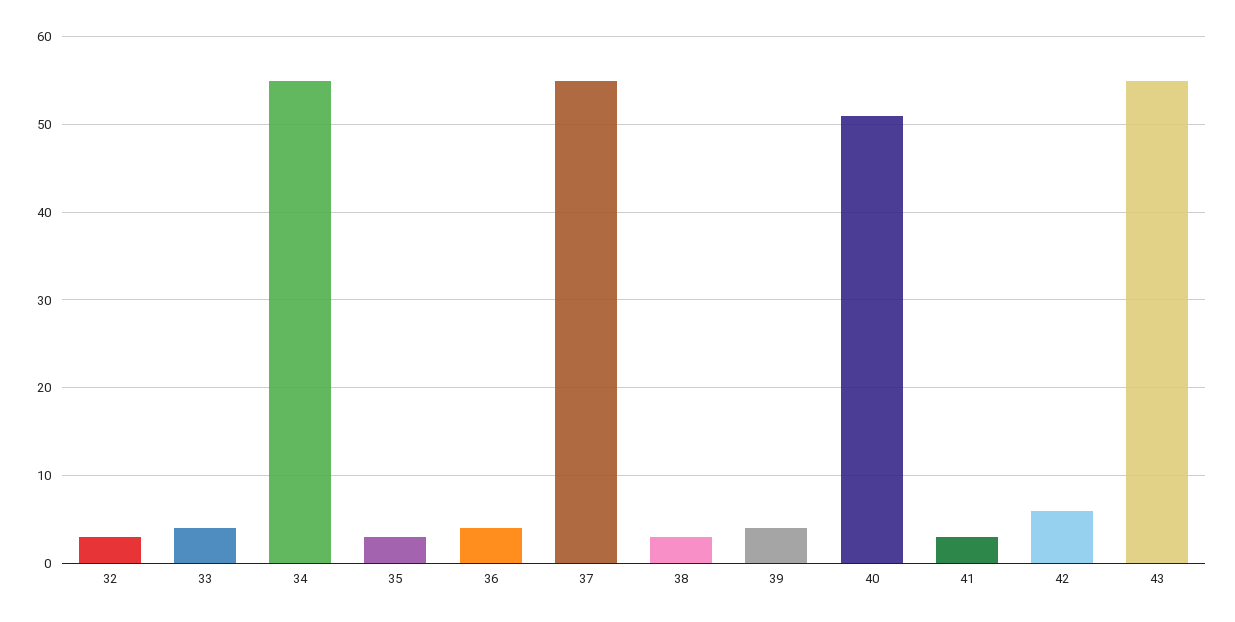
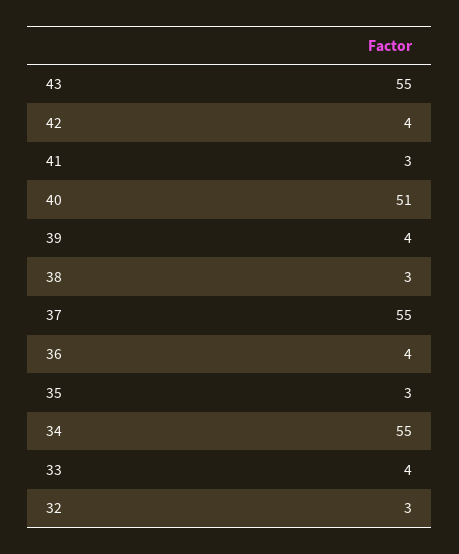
  {
    "32": 3,
    "33": 4,
    "34": 55,
    "35": 3,
    "36": 4,
    "37": 55,
    "38": 3,
    "39": 4,
    "40": 51,
    "41": 3,
-   "42": 6,
+   "42": 4,
    "43": 55
  }

